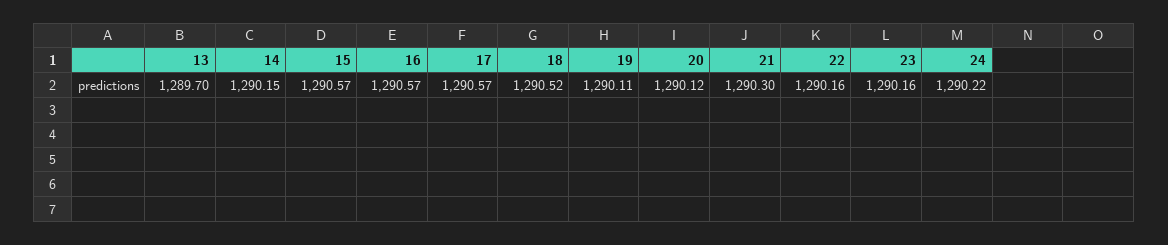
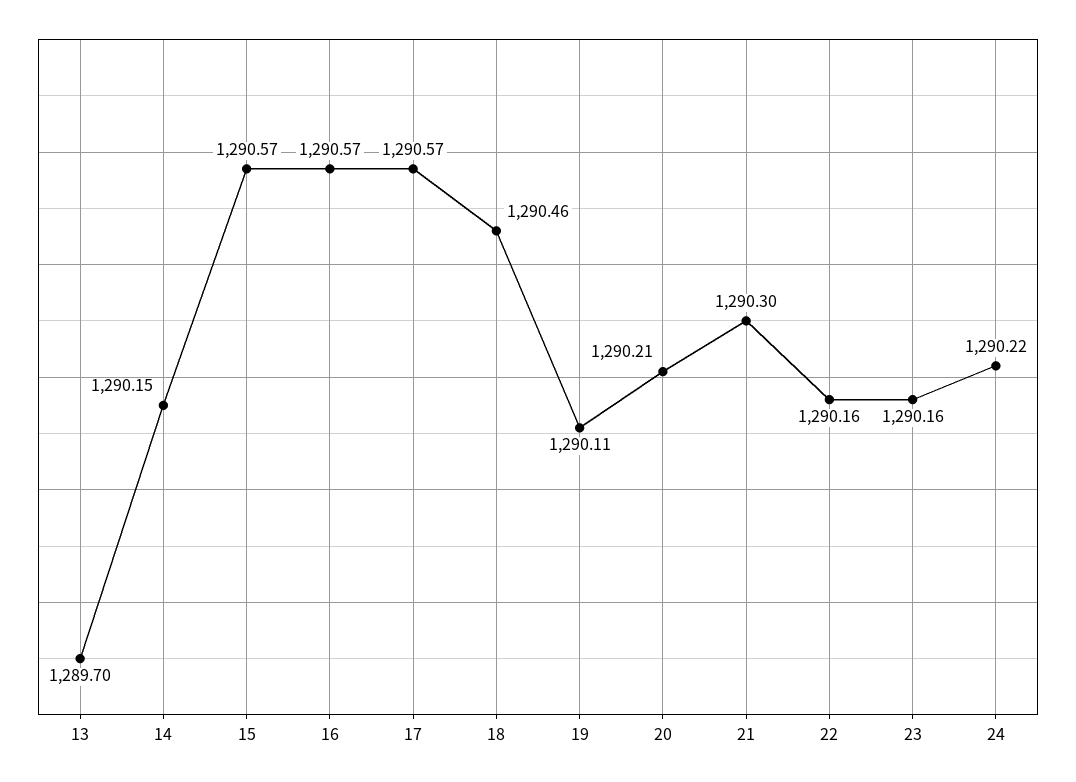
  {
    "13": 1289.7,
    "14": 1290.15,
    "15": 1290.57,
    "16": 1290.57,
    "17": 1290.57,
-   "18": 1290.52,
+   "18": 1290.46,
    "19": 1290.11,
-   "20": 1290.12,
+   "20": 1290.21,
    "21": 1290.3,
    "22": 1290.16,
    "23": 1290.16,
    "24": 1290.22
  }

